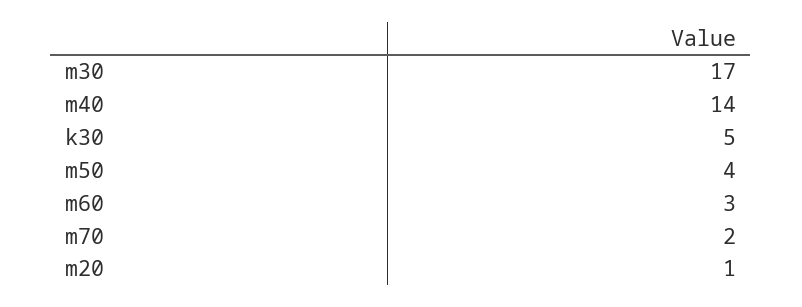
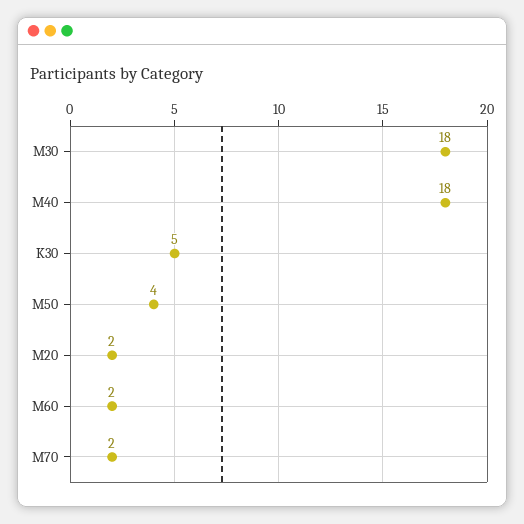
  {
-   "m30": 17,
+   "m30": 18,
-   "m40": 14,
+   "m40": 18,
    "k30": 5,
    "m50": 4,
-   "m60": 3,
+   "m60": 2,
    "m70": 2,
-   "m20": 1
+   "m20": 2
  }

